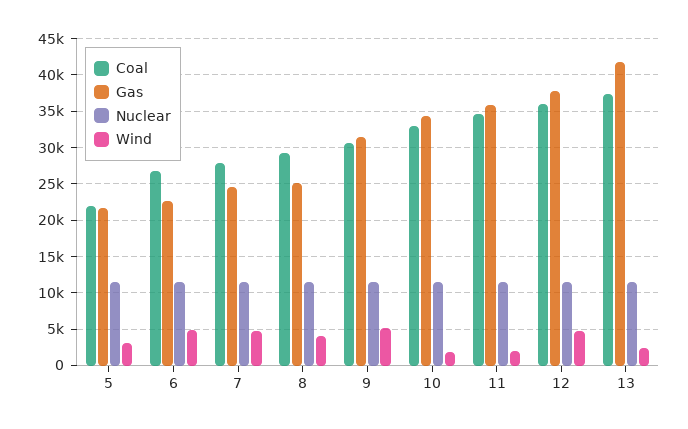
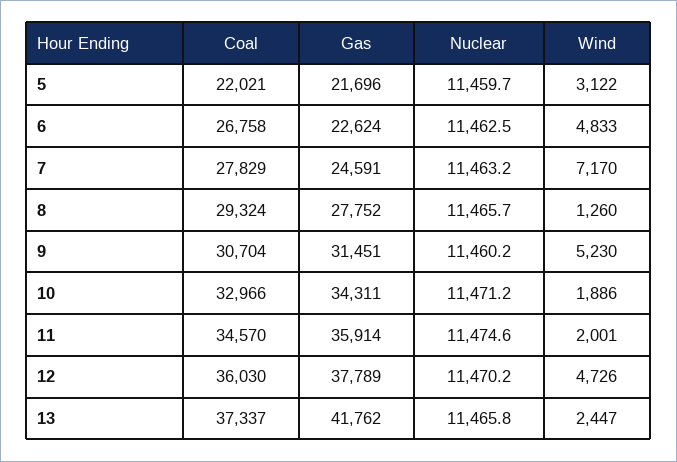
  {
    "Coal": {
      "5": 22021,
      "6": 26758,
      "7": 27829,
      "8": 29324,
      "9": 30704,
      "10": 32966,
      "11": 34570,
      "12": 36030,
      "13": 37337
    },
    "Gas": {
      "5": 21696,
      "6": 22624,
      "7": 24591,
-     "8": 25000,
+     "8": 27752,
      "9": 31451,
      "10": 34311,
      "11": 35914,
      "12": 37789,
      "13": 41762
    },
    "Nuclear": {
      "5": 11459.7,
      "6": 11462.5,
      "7": 11463.2,
      "8": 11465.7,
      "9": 11460.2,
      "10": 11471.2,
      "11": 11474.6,
      "12": 11470.2,
      "13": 11465.8
    },
    "Wind": {
      "5": 3122,
      "6": 4833,
-     "7": 5000,
+     "7": 7170,
-     "8": 4000,
+     "8": 1260,
      "9": 5230,
      "10": 1886,
      "11": 2001,
      "12": 4726,
      "13": 2447
    }
  }

